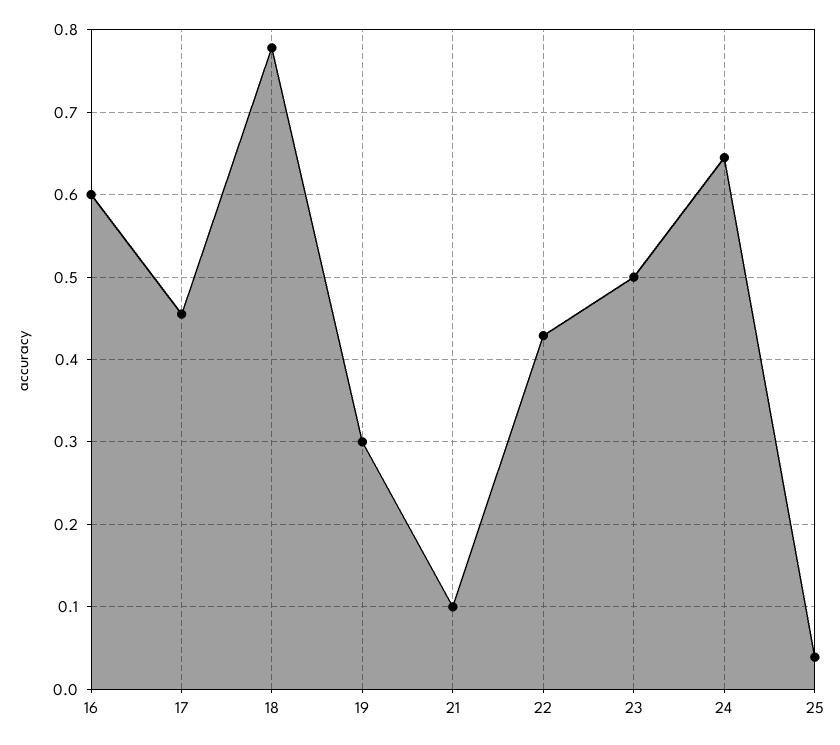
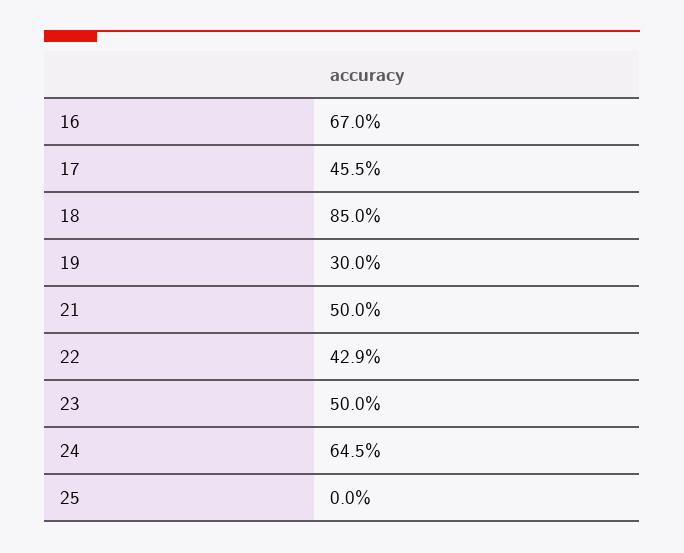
  {
-   "16": 0.6,
+   "16": 0.67,
    "17": 0.455,
-   "18": 0.78,
+   "18": 0.85,
    "19": 0.3,
-   "21": 0.1,
+   "21": 0.5,
    "22": 0.429,
    "23": 0.5,
    "24": 0.645,
-   "25": 0.04
+   "25": 0
  }

